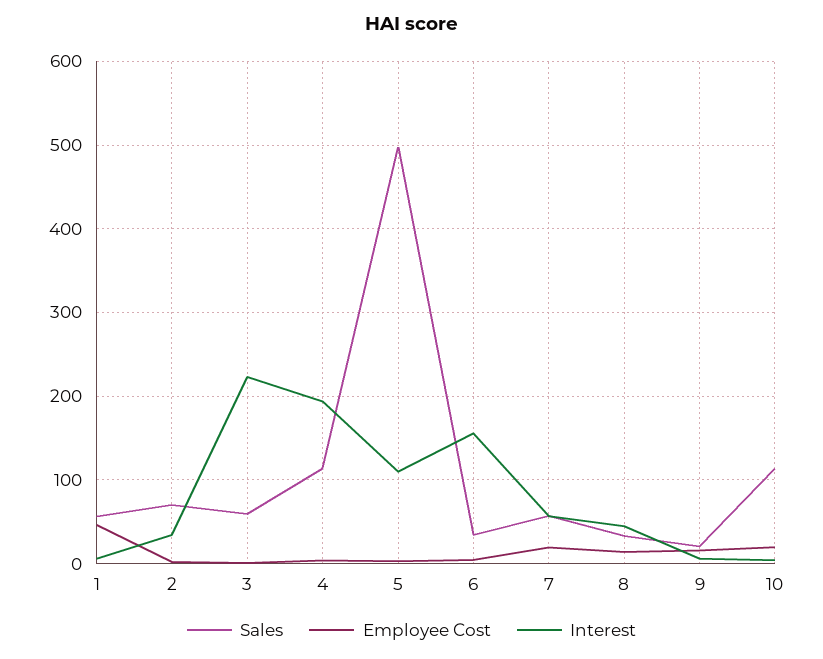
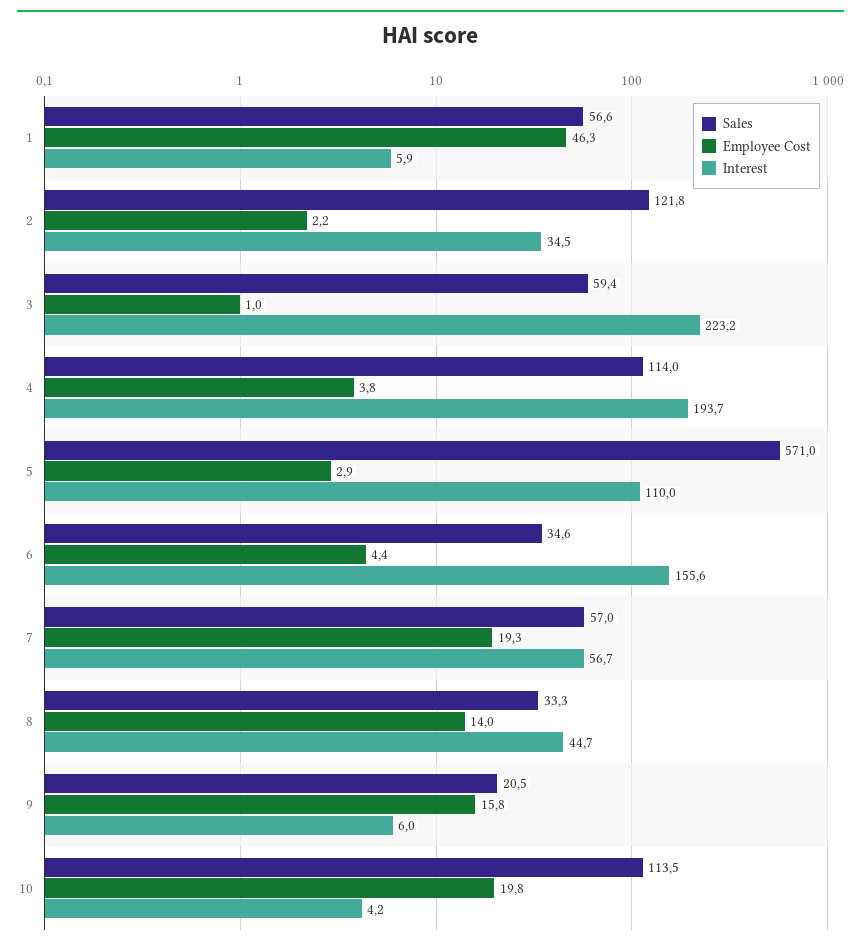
  {
    "Sales": {
      "1": 56.6,
-     "2": 70,
+     "2": 121.8,
      "3": 59.4,
      "4": 114,
-     "5": 500,
+     "5": 571,
      "6": 34.6,
      "7": 57,
      "8": 33.3,
      "9": 20.5,
      "10": 113.5
    },
    "Employee Cost": {
      "1": 46.3,
      "2": 2.2,
      "3": 1,
      "4": 3.8,
      "5": 2.9,
      "6": 4.4,
      "7": 19.3,
      "8": 14,
      "9": 15.8,
      "10": 19.8
    },
    "Interest": {
      "1": 5.9,
      "2": 34.5,
      "3": 223.2,
      "4": 193.7,
      "5": 110,
      "6": 155.6,
      "7": 56.7,
      "8": 44.7,
      "9": 6,
      "10": 4.2
    }
  }

